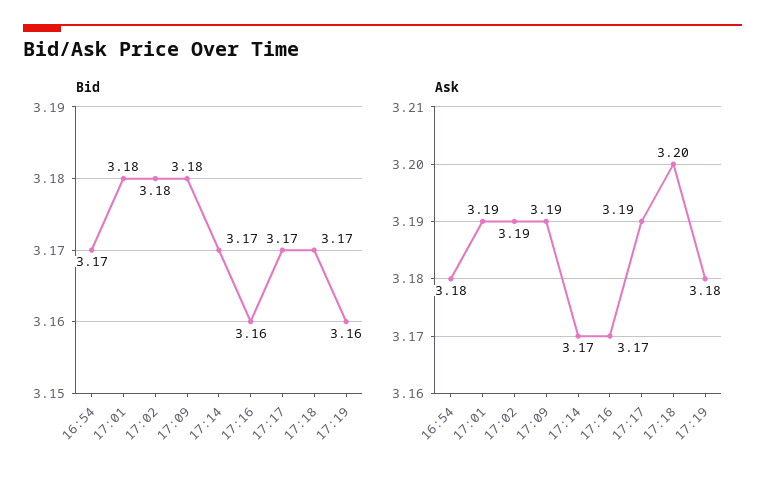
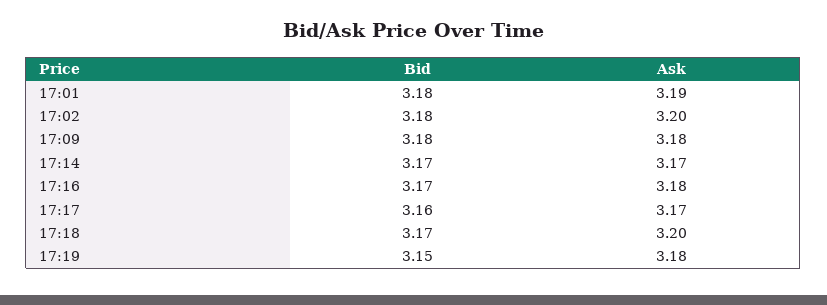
  {
    "Bid": {
-     "16:54": 3.17,
      "17:01": 3.18,
      "17:02": 3.18,
      "17:09": 3.18,
      "17:14": 3.17,
-     "17:16": 3.16,
+     "17:16": 3.17,
-     "17:17": 3.17,
+     "17:17": 3.16,
      "17:18": 3.17,
-     "17:19": 3.16
+     "17:19": 3.15
    },
    "Ask": {
-     "16:54": 3.18,
      "17:01": 3.19,
-     "17:02": 3.19,
+     "17:02": 3.2,
-     "17:09": 3.19,
+     "17:09": 3.18,
      "17:14": 3.17,
-     "17:16": 3.17,
+     "17:16": 3.18,
-     "17:17": 3.19,
+     "17:17": 3.17,
      "17:18": 3.2,
      "17:19": 3.18
    }
  }

